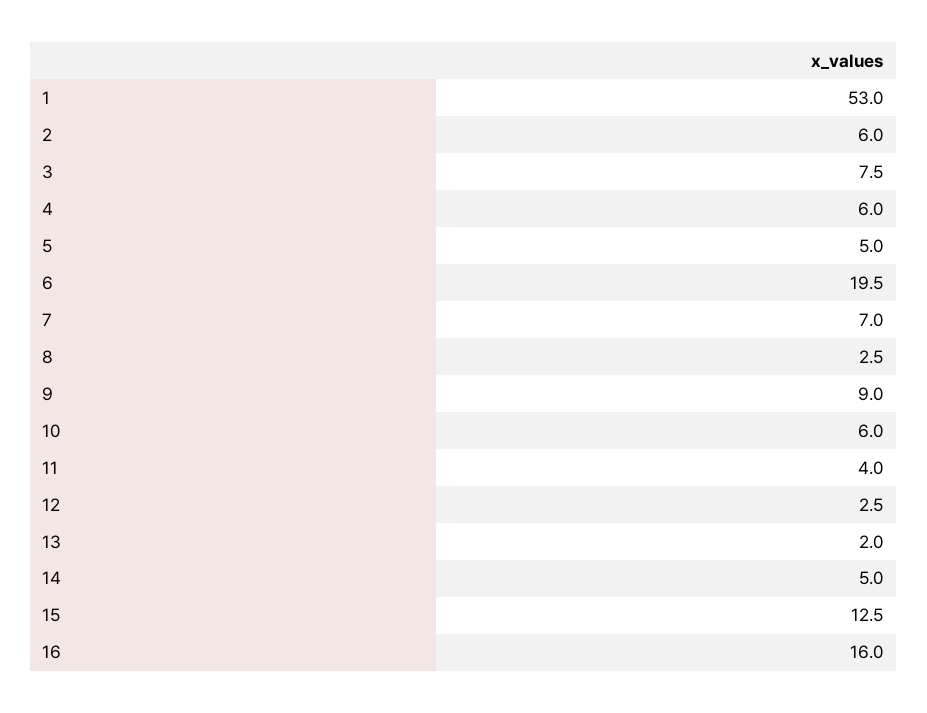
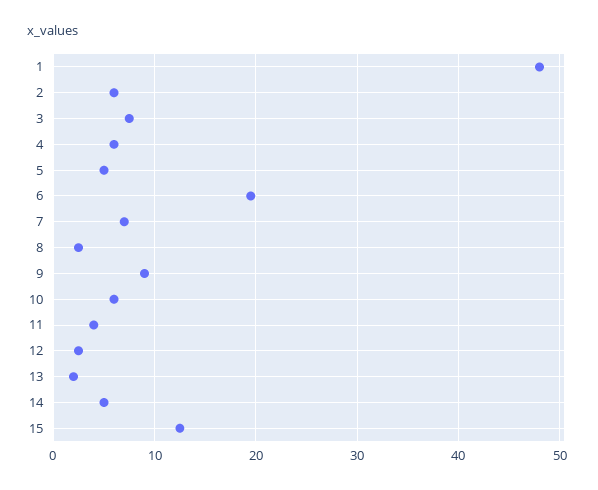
  {
-   "1": 53,
+   "1": 48,
    "2": 6,
    "3": 7.5,
    "4": 6,
    "5": 5,
    "6": 19.5,
    "7": 7,
    "8": 2.5,
    "9": 9,
    "10": 6,
    "11": 4,
    "12": 2.5,
    "13": 2,
    "14": 5,
-   "15": 12.5,
+   "15": 12.5
-   "16": 16
  }

